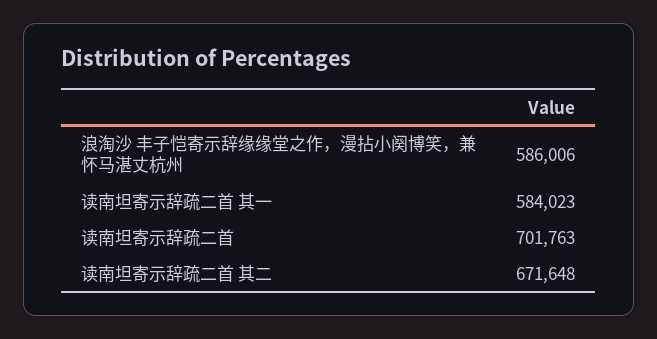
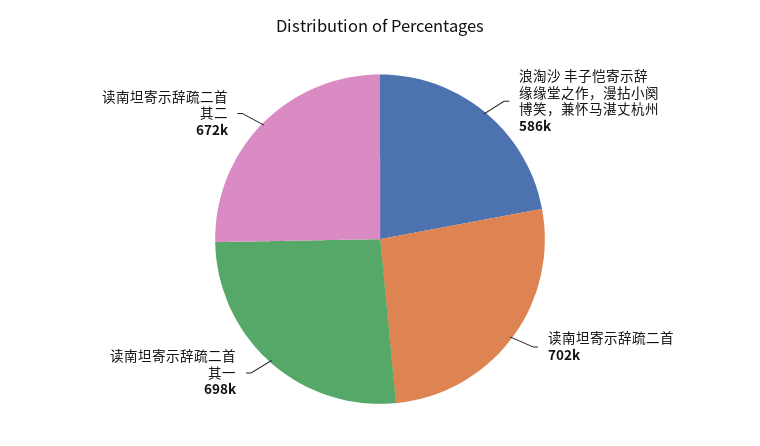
  {
    "浪淘沙 丰子恺寄示辞缘缘堂之作，漫拈小阕博笑，兼怀马湛丈杭州": 586006,
-   "读南坦寄示辞疏二首 其一": 584023,
+   "读南坦寄示辞疏二首 其一": 698000,
    "读南坦寄示辞疏二首": 701763,
    "读南坦寄示辞疏二首 其二": 671648
  }

